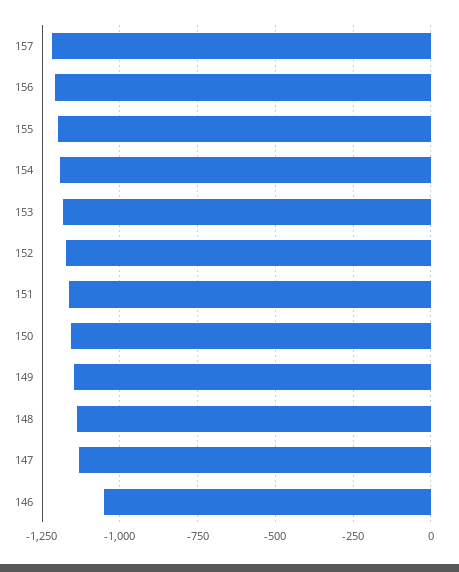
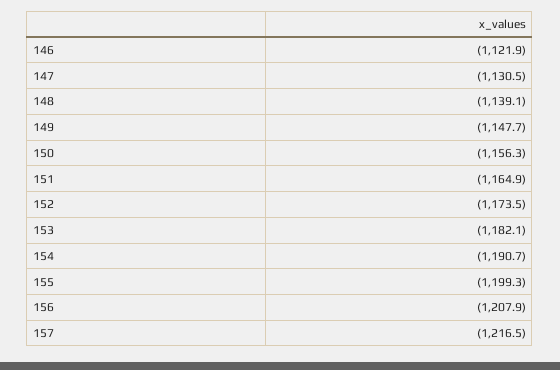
  {
    "157": -1216.5,
    "156": -1207.9,
    "155": -1199.3,
    "154": -1190.7,
    "153": -1182.1,
    "152": -1173.5,
    "151": -1164.9,
    "150": -1156.3,
    "149": -1147.7,
    "148": -1139.1,
    "147": -1130.5,
-   "146": -1050
+   "146": -1121.9
  }

